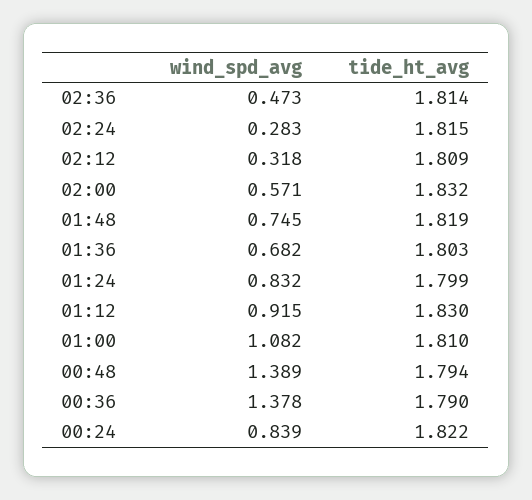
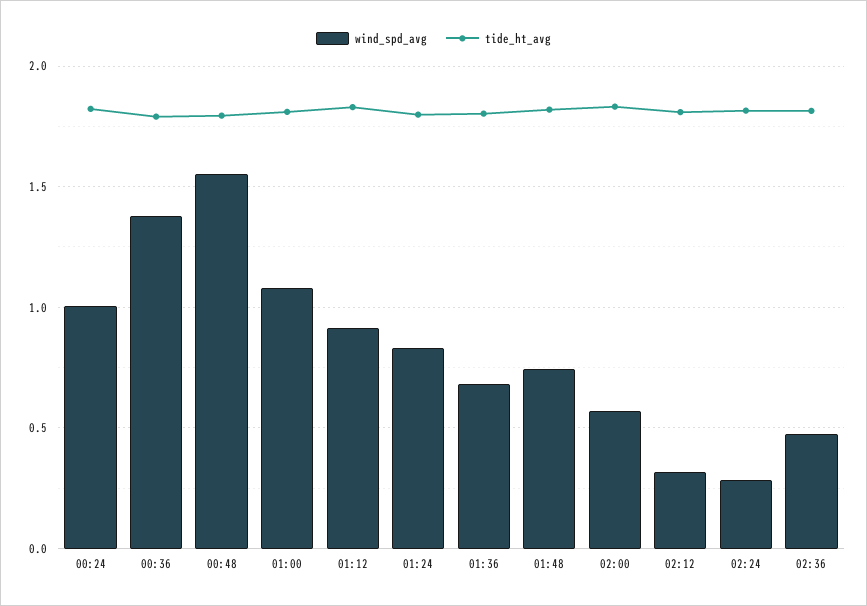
  {
    "wind_spd_avg": {
      "02:36": 0.473,
      "02:24": 0.283,
      "02:12": 0.318,
      "02:00": 0.571,
      "01:48": 0.745,
      "01:36": 0.682,
      "01:24": 0.832,
      "01:12": 0.915,
      "01:00": 1.082,
-     "00:48": 1.389,
+     "00:48": 1.55,
      "00:36": 1.378,
-     "00:24": 0.839
+     "00:24": 1
    },
    "tide_ht_avg": {
      "02:36": 1.814,
      "02:24": 1.815,
      "02:12": 1.809,
      "02:00": 1.832,
      "01:48": 1.819,
      "01:36": 1.803,
      "01:24": 1.799,
      "01:12": 1.83,
      "01:00": 1.81,
      "00:48": 1.794,
      "00:36": 1.79,
      "00:24": 1.822
    }
  }

